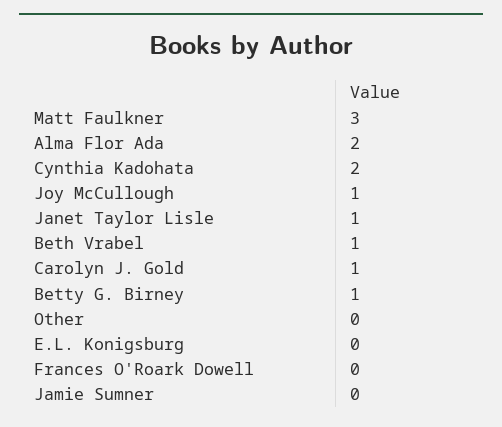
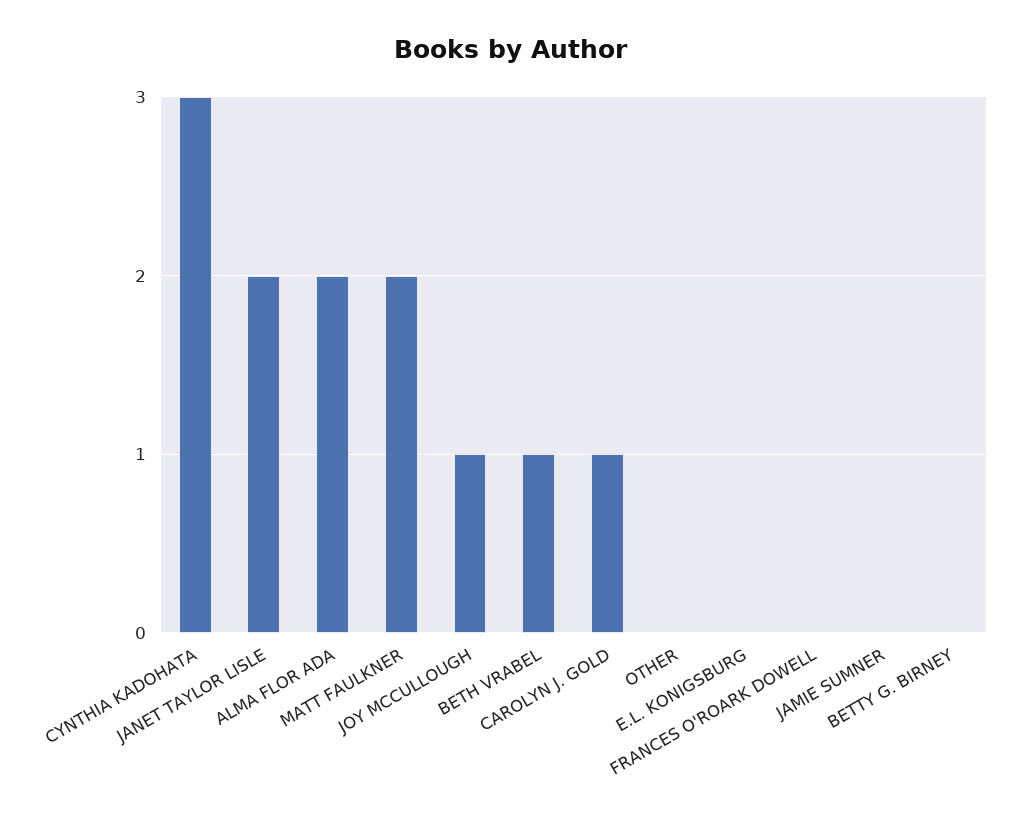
  {
-   "Matt Faulkner": 3,
+   "Matt Faulkner": 2,
    "Alma Flor Ada": 2,
-   "Cynthia Kadohata": 2,
+   "Cynthia Kadohata": 3,
    "Joy McCullough": 1,
-   "Janet Taylor Lisle": 1,
+   "Janet Taylor Lisle": 2,
    "Beth Vrabel": 1,
    "Carolyn J. Gold": 1,
-   "Betty G. Birney": 1,
+   "Betty G. Birney": 0,
    "Other": 0,
    "E.L. Konigsburg": 0,
    "Frances O'Roark Dowell": 0,
    "Jamie Sumner": 0
  }

